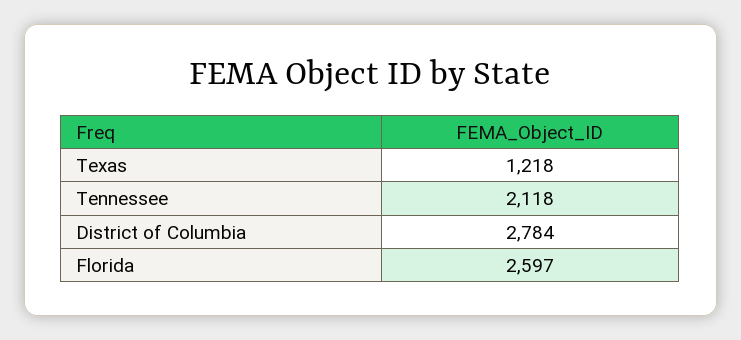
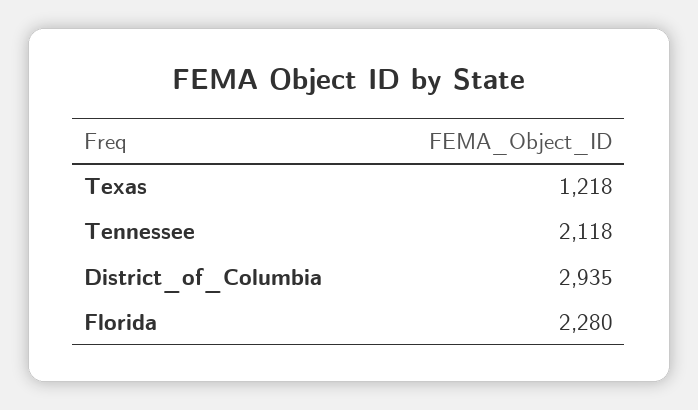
  {
    "Texas": 1218,
    "Tennessee": 2118,
-   "District of Columbia": 2784,
+   "District of Columbia": 2935,
-   "Florida": 2597
+   "Florida": 2280
  }

